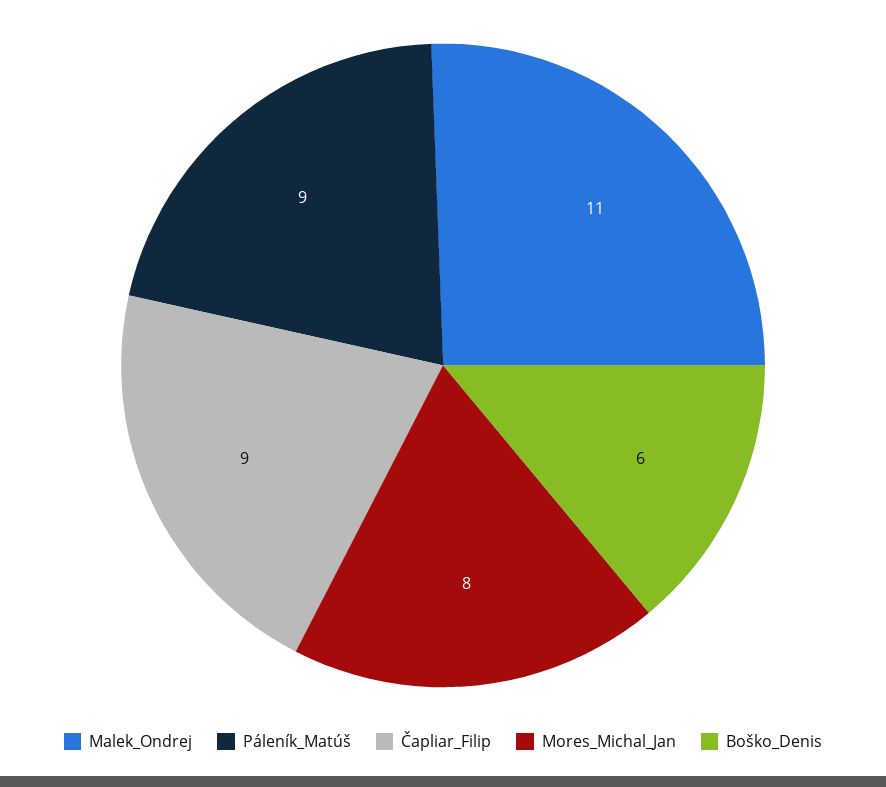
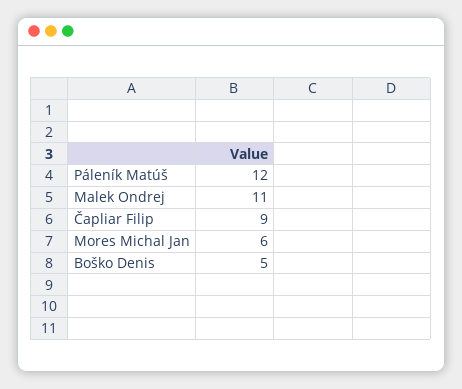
  {
    "Malek_Ondrej": 11,
-   "Páleník_Matúš": 9,
+   "Páleník_Matúš": 12,
    "Čapliar_Filip": 9,
-   "Mores_Michal_Jan": 8,
+   "Mores_Michal_Jan": 6,
-   "Boško_Denis": 6
+   "Boško_Denis": 5
  }

